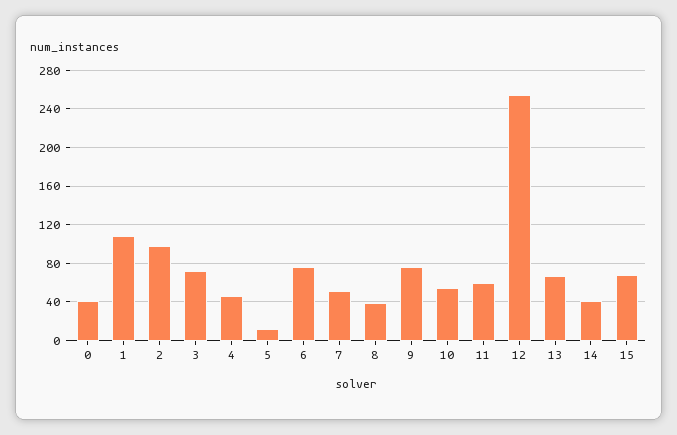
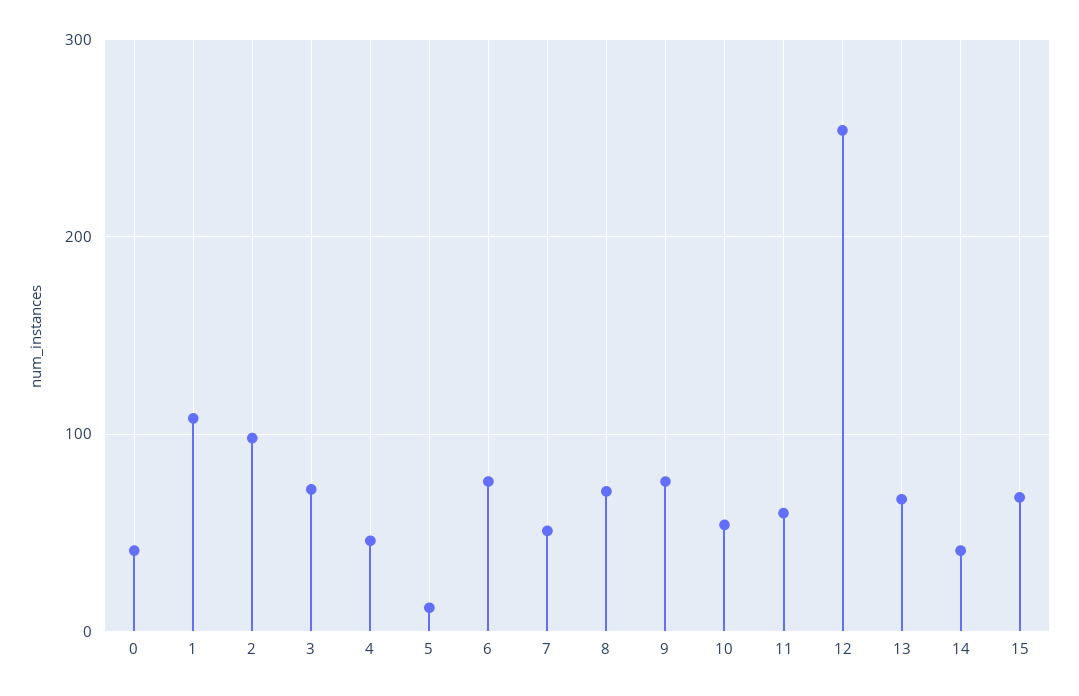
  {
    "0": 40,
    "1": 110,
    "2": 100,
    "3": 70,
    "4": 50,
    "5": 10,
    "6": 80,
    "7": 50,
-   "8": 40,
+   "8": 70,
    "9": 80,
    "10": 50,
    "11": 60,
    "12": 250,
    "13": 70,
    "14": 40,
    "15": 70
  }

